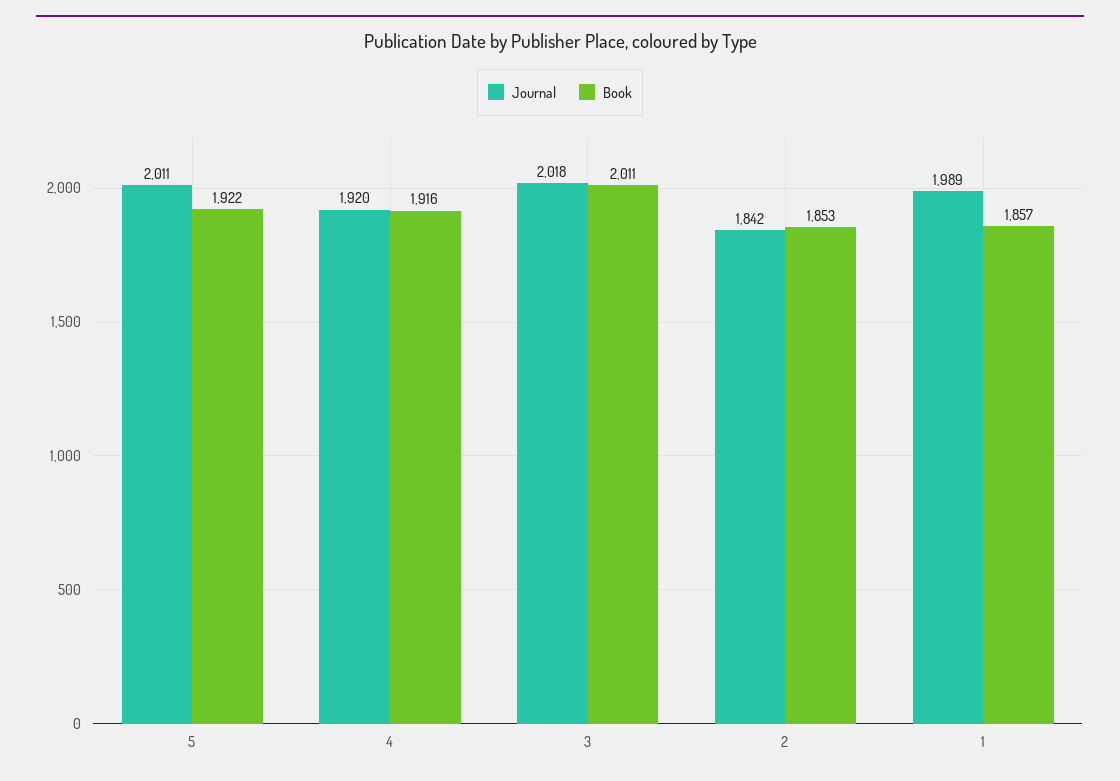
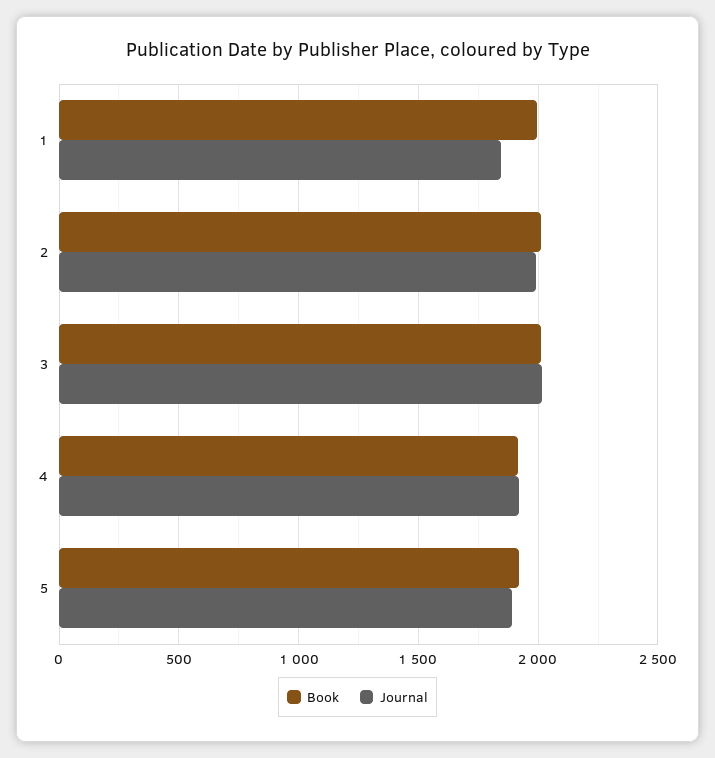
  {
    "Journal": {
-     "5": 2011,
+     "5": 1900,
      "4": 1920,
      "3": 2018,
-     "2": 1842,
+     "2": 2000,
-     "1": 1989
+     "1": 1850
    },
    "Book": {
      "5": 1922,
      "4": 1916,
      "3": 2011,
-     "2": 1853,
+     "2": 2000,
-     "1": 1857
+     "1": 2000
    }
  }

